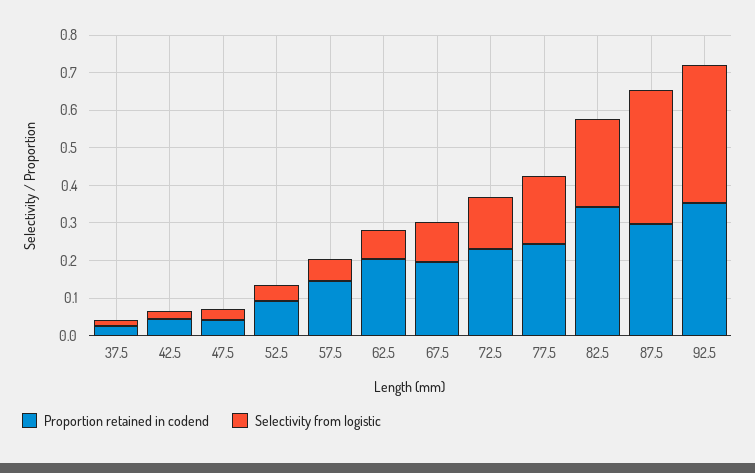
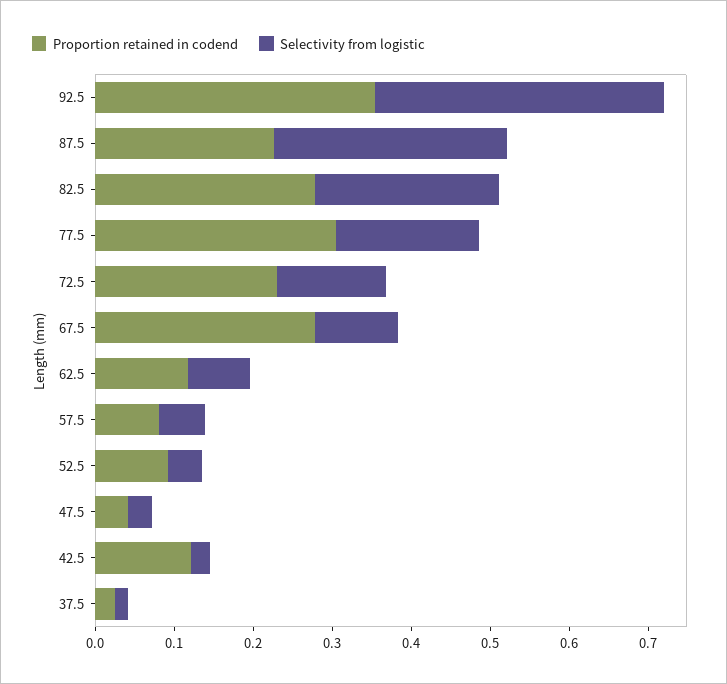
  {
    "Proportion retained in codend": {
      "37.5": 0.02,
-     "42.5": 0.05,
+     "42.5": 0.12,
      "47.5": 0.04,
      "52.5": 0.1,
-     "57.5": 0.15,
+     "57.5": 0.08,
-     "62.5": 0.2,
+     "62.5": 0.12,
-     "67.5": 0.2,
+     "67.5": 0.28,
      "72.5": 0.24,
-     "77.5": 0.25,
+     "77.5": 0.3,
-     "82.5": 0.35,
+     "82.5": 0.28,
-     "87.5": 0.3,
+     "87.5": 0.22,
      "92.5": 0.36
    },
    "Selectivity from logistic": {
      "37.5": 0.02,
      "42.5": 0.02,
      "47.5": 0.04,
      "52.5": 0.04,
      "57.5": 0.06,
      "62.5": 0.08,
      "67.5": 0.1,
      "72.5": 0.14,
      "77.5": 0.18,
      "82.5": 0.24,
-     "87.5": 0.35,
+     "87.5": 0.3,
      "92.5": 0.36
    }
  }

